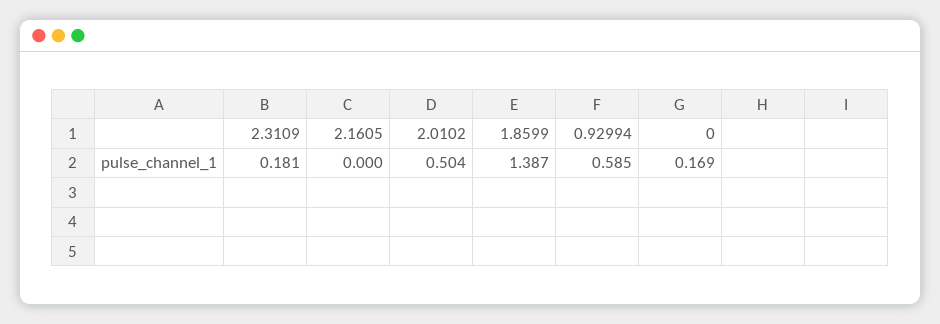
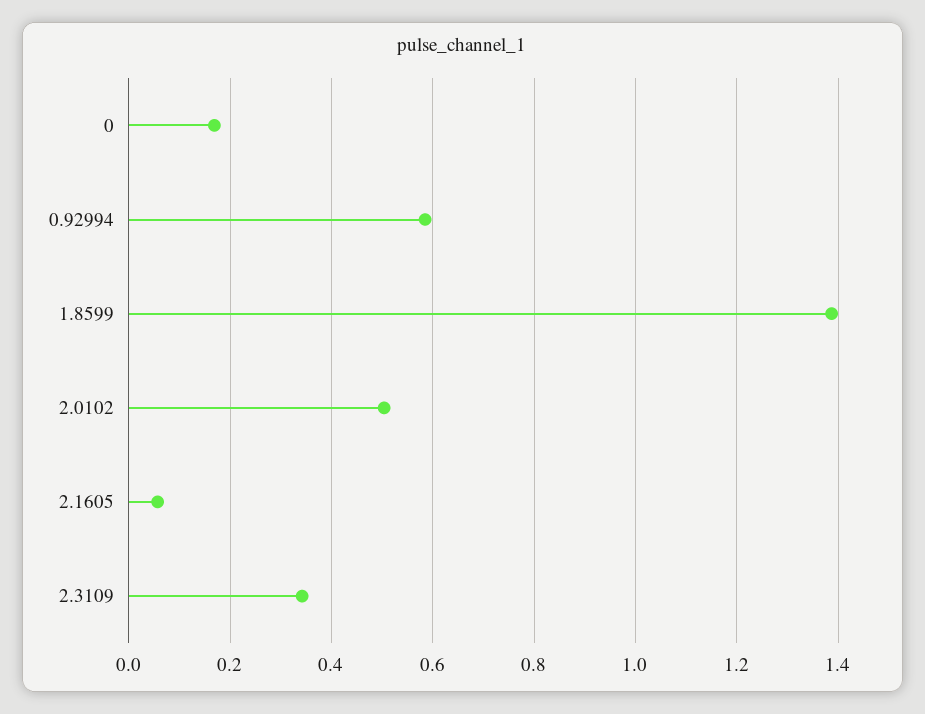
  {
-   "2.3109": 0.181,
+   "2.3109": 0.34,
-   "2.1605": 0,
+   "2.1605": 0.06,
    "2.0102": 0.504,
    "1.8599": 1.387,
    "0.92994": 0.585,
    "0": 0.169
  }

